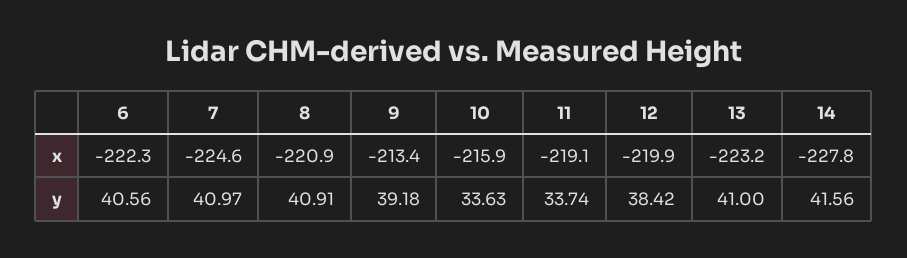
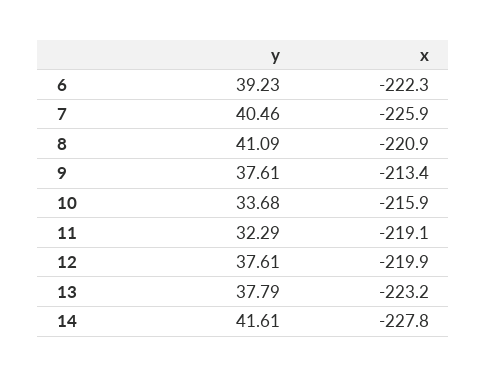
  {
    "6": {
      "x": -222.3,
-     "y": 40.56
+     "y": 39.23
    },
    "7": {
-     "x": -224.6,
+     "x": -225.9,
-     "y": 40.97
+     "y": 40.46
    },
    "8": {
      "x": -220.9,
-     "y": 40.91
+     "y": 41.09
    },
    "9": {
      "x": -213.4,
-     "y": 39.18
+     "y": 37.61
    },
    "10": {
      "x": -215.9,
-     "y": 33.63
+     "y": 33.68
    },
    "11": {
      "x": -219.1,
-     "y": 33.74
+     "y": 32.29
    },
    "12": {
      "x": -219.9,
-     "y": 38.42
+     "y": 37.61
    },
    "13": {
      "x": -223.2,
-     "y": 41
+     "y": 37.79
    },
    "14": {
      "x": -227.8,
-     "y": 41.56
+     "y": 41.61
    }
  }

